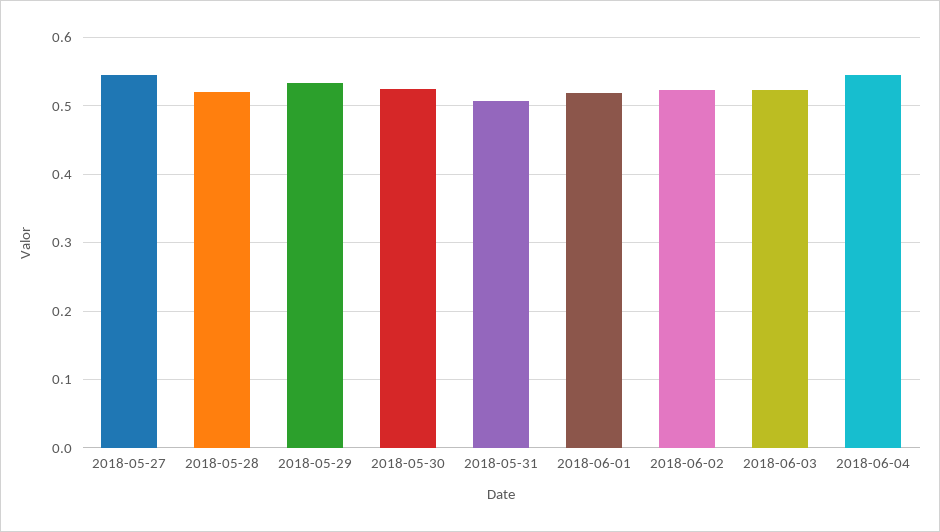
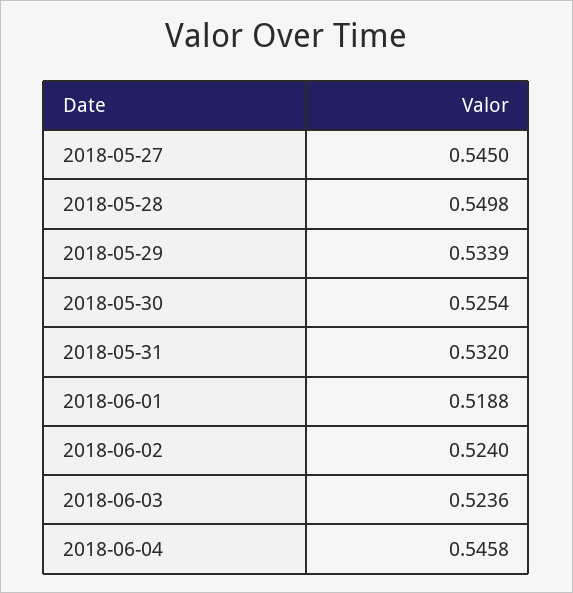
  {
    "2018-05-27": 0.545,
-   "2018-05-28": 0.52,
+   "2018-05-28": 0.5498,
    "2018-05-29": 0.5339,
    "2018-05-30": 0.5254,
-   "2018-05-31": 0.51,
+   "2018-05-31": 0.532,
    "2018-06-01": 0.5188,
    "2018-06-02": 0.524,
    "2018-06-03": 0.5236,
    "2018-06-04": 0.5458
  }

